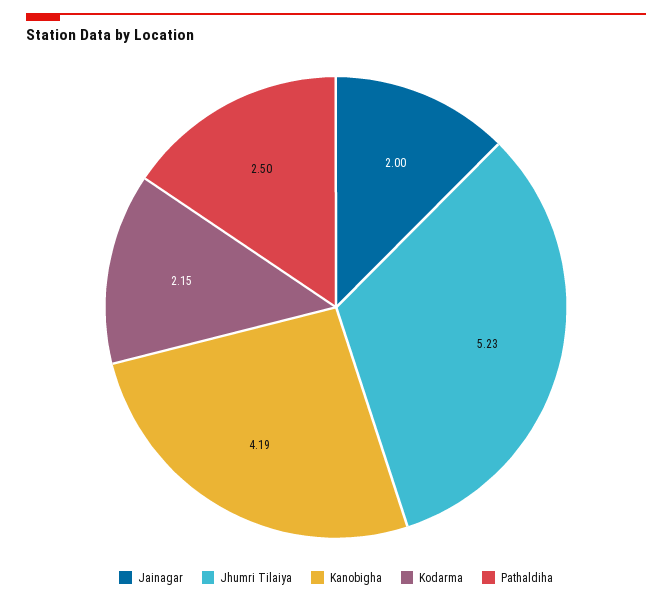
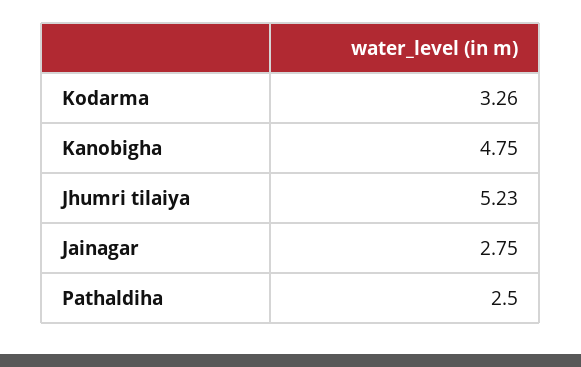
  {
-   "Jainagar": 2,
+   "Jainagar": 2.75,
    "Jhumri Tilaiya": 5.23,
-   "Kanobigha": 4.19,
+   "Kanobigha": 4.75,
-   "Kodarma": 2.15,
+   "Kodarma": 3.26,
    "Pathaldiha": 2.5
  }

